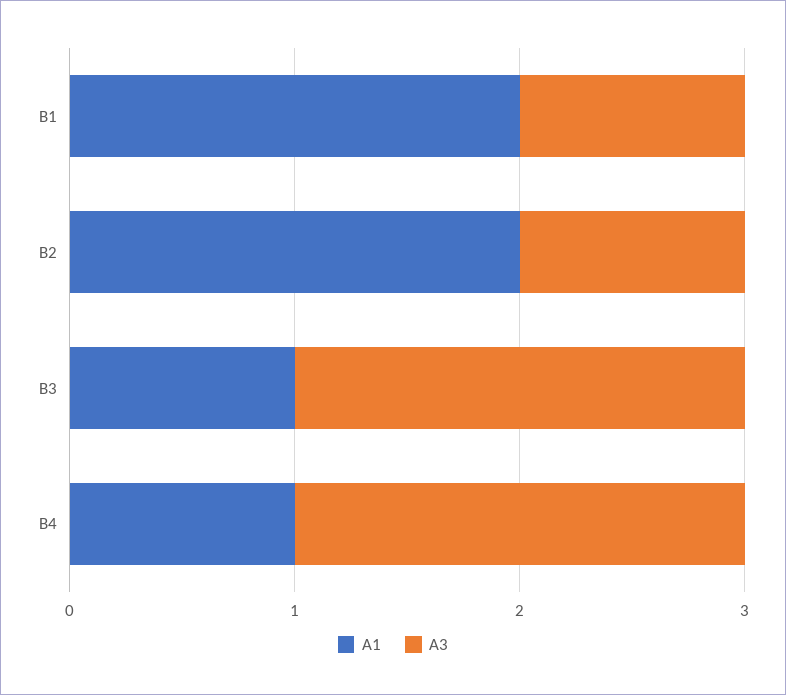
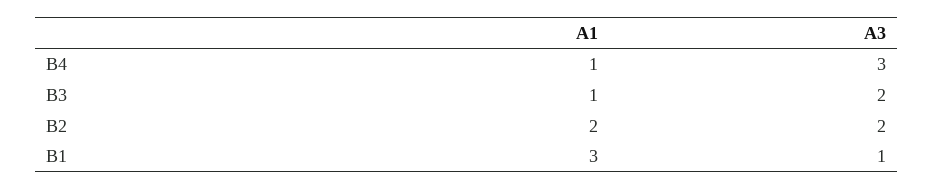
  {
    "A1": {
-     "B1": 2,
+     "B1": 3,
      "B2": 2,
      "B3": 1,
      "B4": 1
    },
    "A3": {
      "B1": 1,
-     "B2": 1,
+     "B2": 2,
      "B3": 2,
-     "B4": 2
+     "B4": 3
    }
  }

